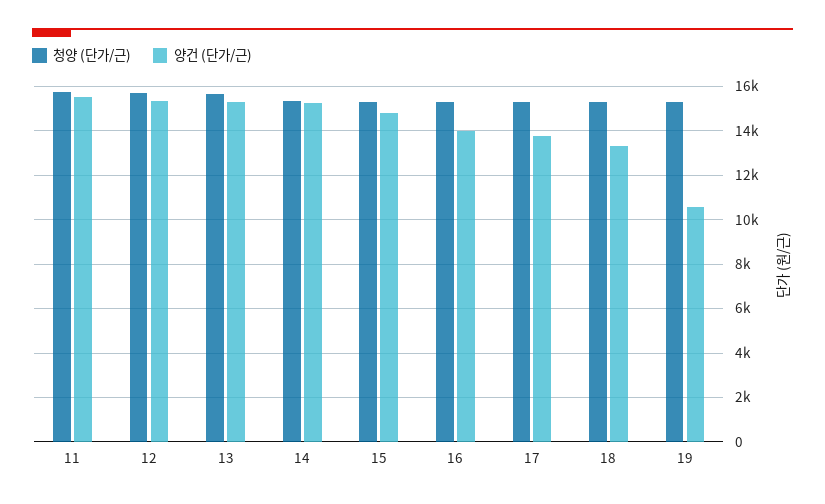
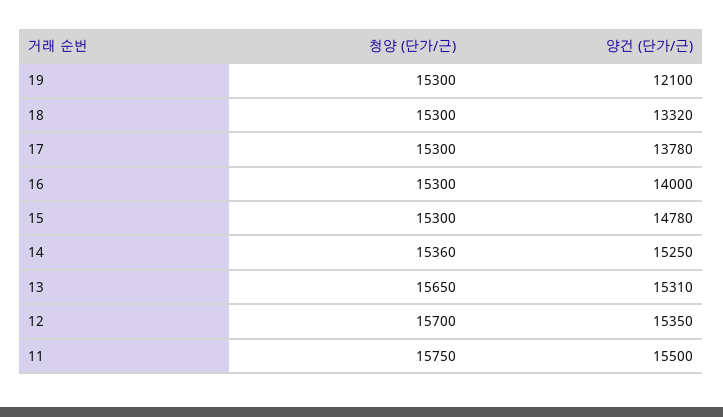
  {
    "청양 (단가/근)": {
      "11": 15750,
      "12": 15700,
      "13": 15650,
      "14": 15360,
      "15": 15300,
      "16": 15300,
      "17": 15300,
      "18": 15300,
      "19": 15300
    },
    "양건 (단가/근)": {
      "11": 15500,
      "12": 15350,
      "13": 15310,
      "14": 15250,
      "15": 14780,
      "16": 14000,
      "17": 13780,
      "18": 13320,
-     "19": 10500
+     "19": 12100
    }
  }

